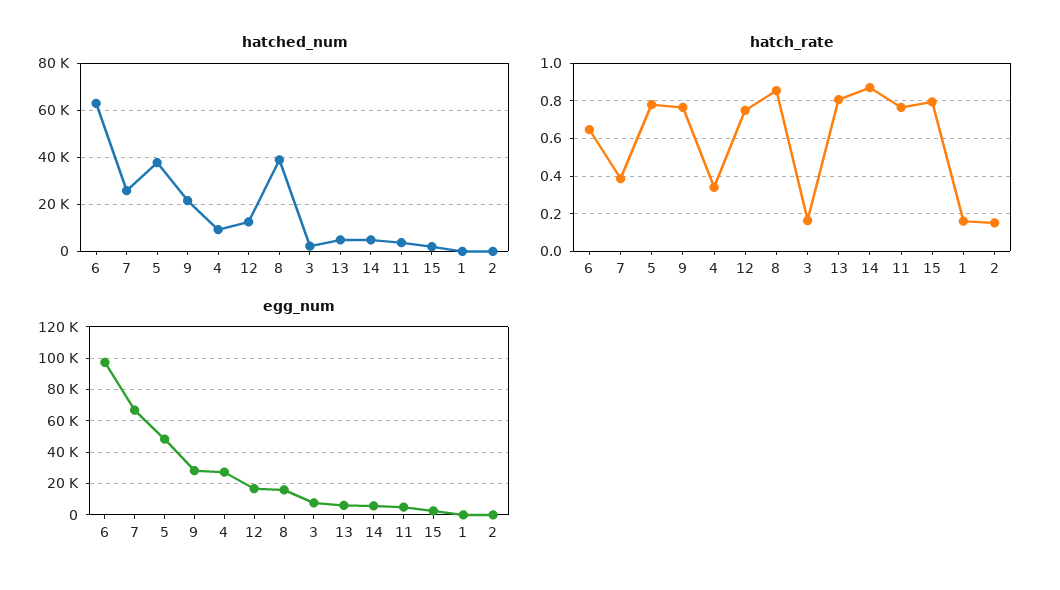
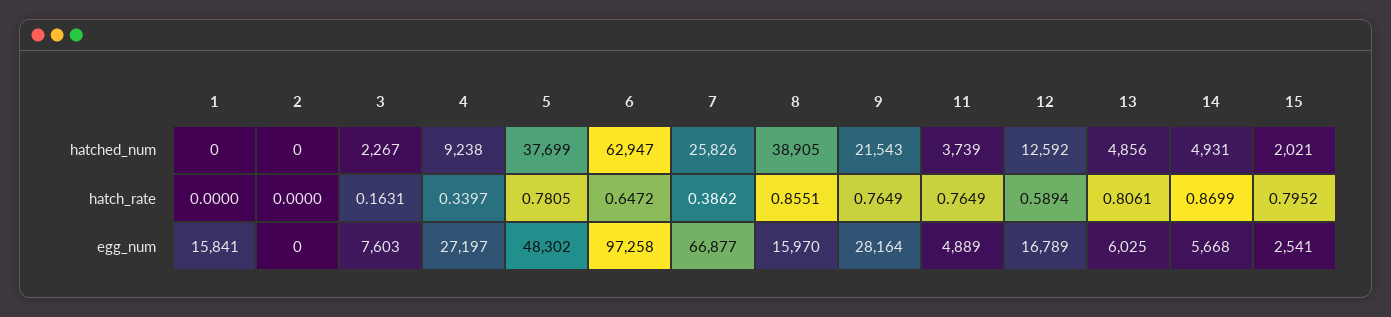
  {
    "hatched_num": {
      "6": 62947,
      "7": 25826,
      "5": 37699,
      "9": 21543,
      "4": 9238,
      "12": 12592,
      "8": 38905,
      "3": 2267,
      "13": 4856,
      "14": 4931,
      "11": 3739,
      "15": 2021,
      "1": 0,
      "2": 0
    },
    "hatch_rate": {
      "6": 0.6472,
      "7": 0.3862,
      "5": 0.7805,
      "9": 0.7649,
      "4": 0.3397,
-     "12": 0.75,
+     "12": 0.5894,
      "8": 0.8551,
      "3": 0.1631,
      "13": 0.8061,
      "14": 0.8699,
      "11": 0.7649,
      "15": 0.7952,
-     "1": 0.15,
+     "1": 0,
-     "2": 0.15
+     "2": 0
    },
    "egg_num": {
      "6": 97258,
      "7": 66877,
      "5": 48302,
      "9": 28164,
      "4": 27197,
      "12": 16789,
      "8": 15970,
      "3": 7603,
      "13": 6025,
      "14": 5668,
      "11": 4889,
      "15": 2541,
-     "1": 0,
+     "1": 15841,
      "2": 0
    }
  }

